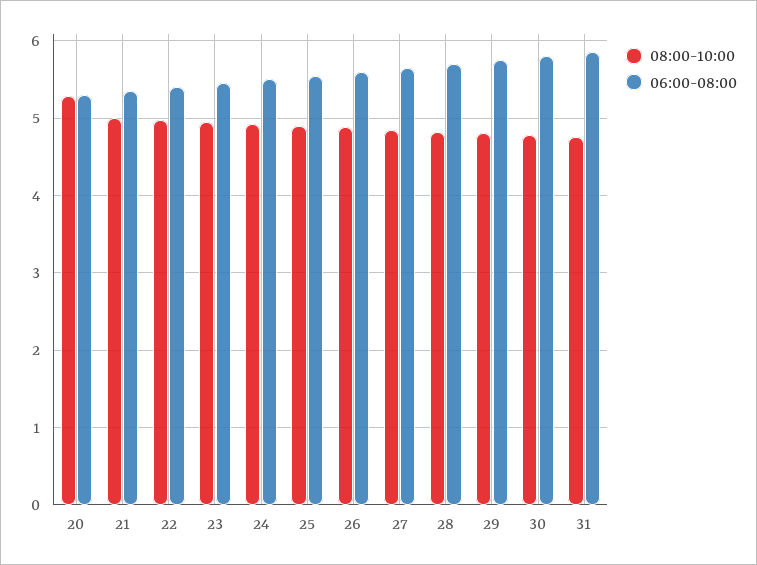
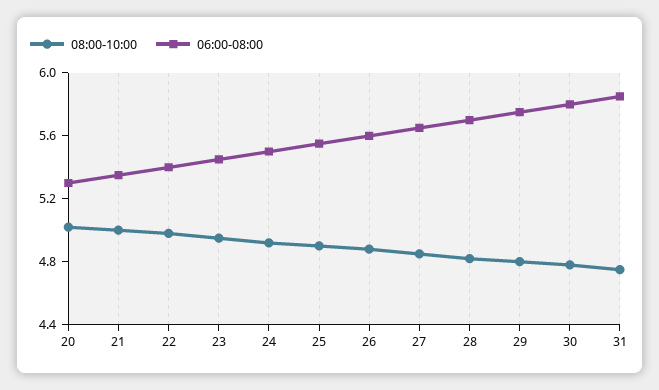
  {
    "08:00-10:00": {
-     "20": 5.3,
+     "20": 5,
      "21": 5,
      "22": 5,
      "23": 5,
      "24": 4.9,
      "25": 4.9,
      "26": 4.9,
      "27": 4.9,
      "28": 4.8,
      "29": 4.8,
      "30": 4.8,
      "31": 4.8
    },
    "06:00-08:00": {
      "20": 5.3,
      "21": 5.4,
      "22": 5.4,
      "23": 5.5,
      "24": 5.5,
      "25": 5.6,
      "26": 5.6,
      "27": 5.7,
      "28": 5.7,
      "29": 5.8,
      "30": 5.8,
      "31": 5.9
    }
  }

